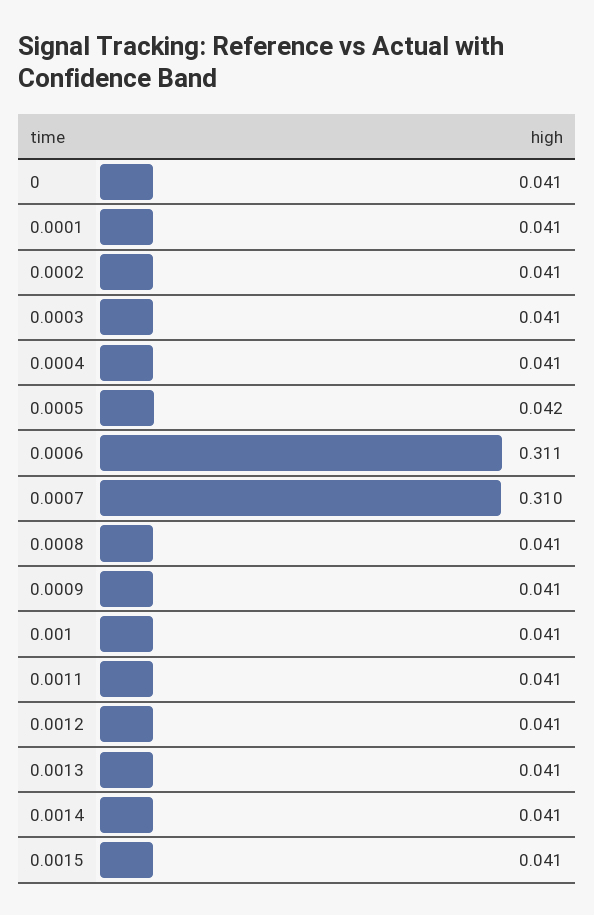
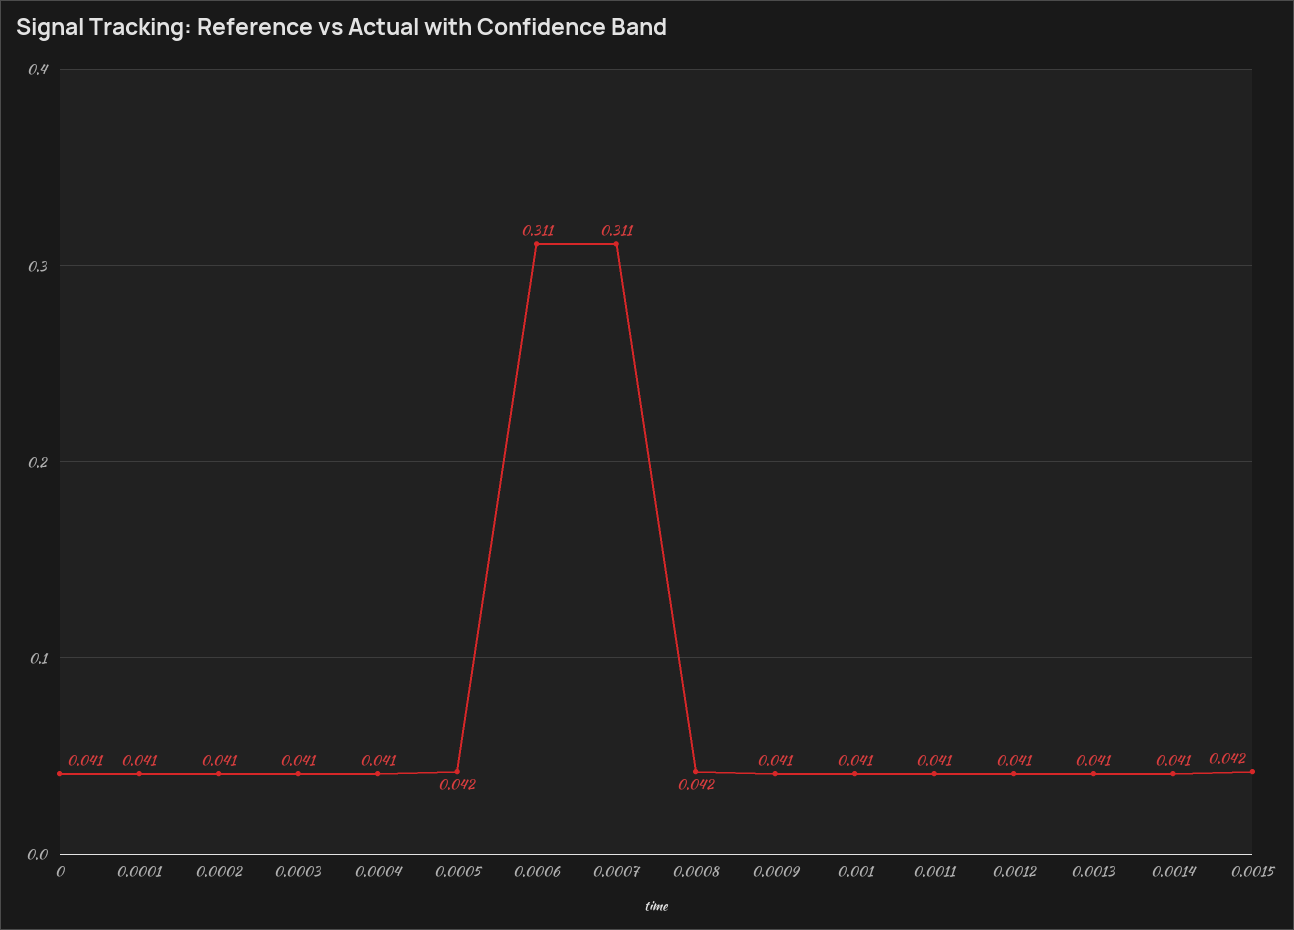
  {
    "0": 0.041,
    "0.0001": 0.041,
    "0.0002": 0.041,
    "0.0003": 0.041,
    "0.0004": 0.041,
    "0.0005": 0.042,
    "0.0006": 0.311,
-   "0.0007": 0.31,
+   "0.0007": 0.311,
-   "0.0008": 0.041,
+   "0.0008": 0.042,
    "0.0009": 0.041,
    "0.001": 0.041,
    "0.0011": 0.041,
    "0.0012": 0.041,
    "0.0013": 0.041,
    "0.0014": 0.041,
-   "0.0015": 0.041
+   "0.0015": 0.042
  }

